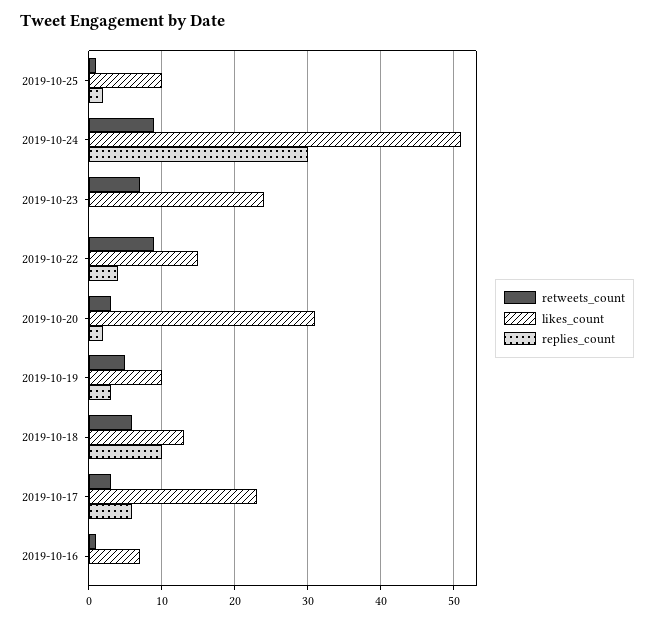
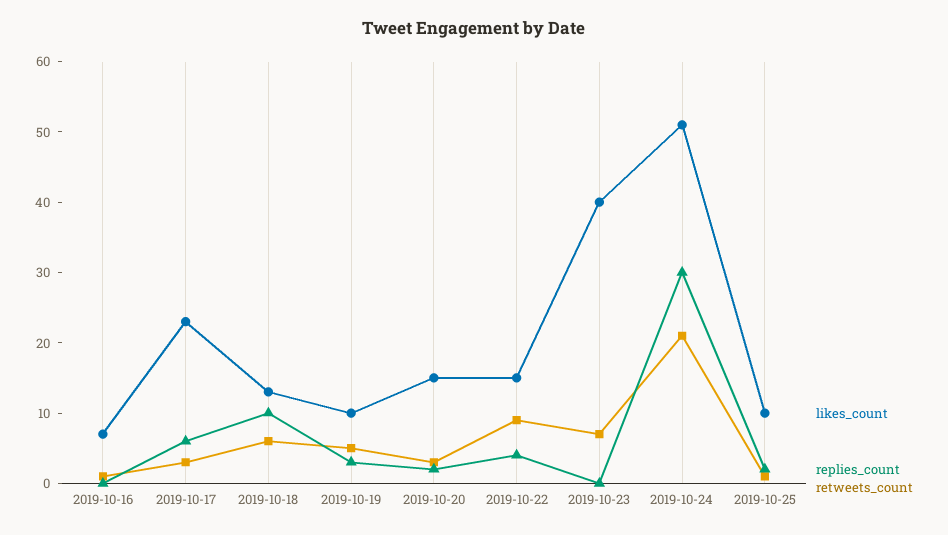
  {
    "retweets_count": {
      "2019-10-25": 1,
-     "2019-10-24": 9,
+     "2019-10-24": 20,
      "2019-10-23": 7,
      "2019-10-22": 9,
      "2019-10-20": 3,
      "2019-10-19": 5,
      "2019-10-18": 6,
      "2019-10-17": 3,
      "2019-10-16": 1
    },
    "likes_count": {
      "2019-10-25": 10,
      "2019-10-24": 51,
-     "2019-10-23": 24,
+     "2019-10-23": 40,
      "2019-10-22": 15,
-     "2019-10-20": 31,
+     "2019-10-20": 15,
      "2019-10-19": 10,
      "2019-10-18": 13,
      "2019-10-17": 23,
      "2019-10-16": 7
    },
    "replies_count": {
      "2019-10-25": 2,
      "2019-10-24": 30,
      "2019-10-23": 0,
      "2019-10-22": 4,
      "2019-10-20": 2,
      "2019-10-19": 3,
      "2019-10-18": 10,
      "2019-10-17": 6,
      "2019-10-16": 0
    }
  }

